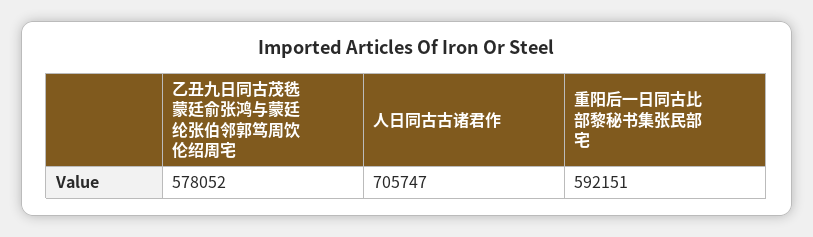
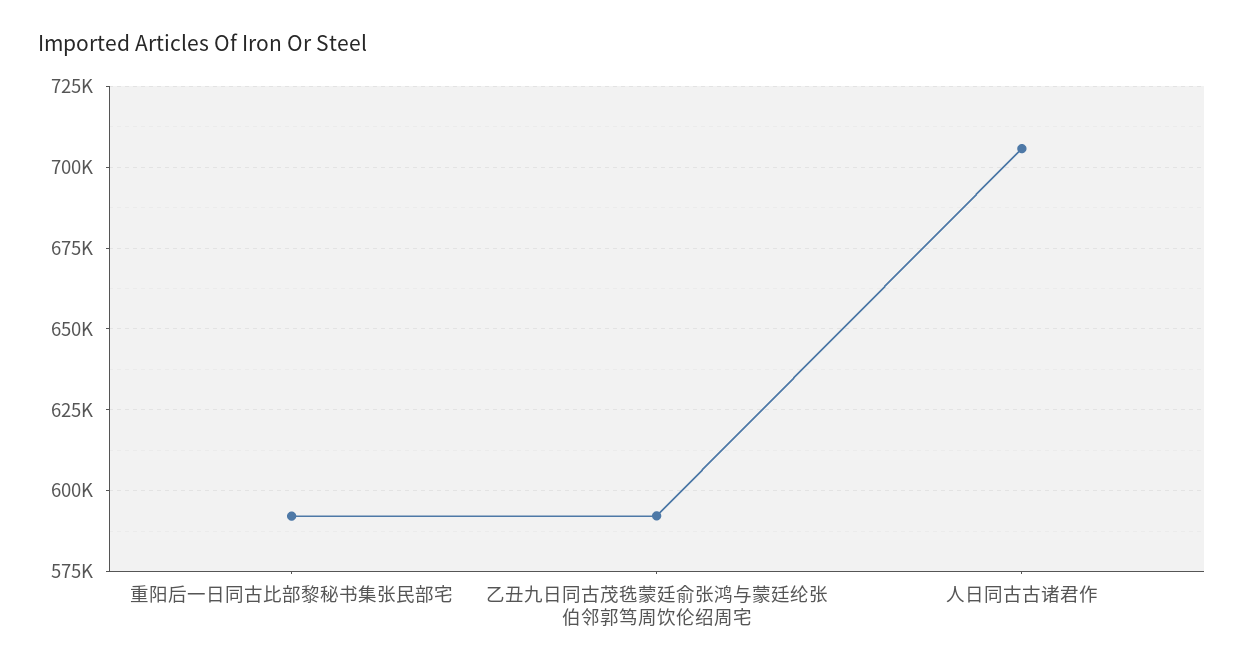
  {
-   "乙丑九日同古茂毨蒙廷俞张鸿与蒙廷纶张伯邻郭笃周饮伦绍周宅": 578052,
+   "乙丑九日同古茂毨蒙廷俞张鸿与蒙廷纶张伯邻郭笃周饮伦绍周宅": 592500,
    "人日同古古诸君作": 705747,
    "重阳后一日同古比部黎秘书集张民部宅": 592151
  }

